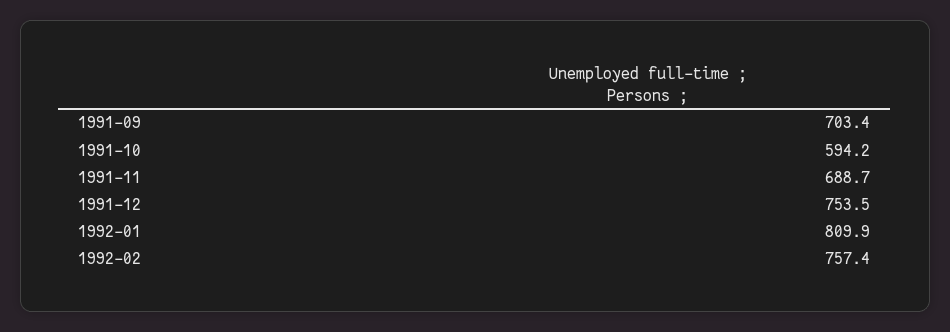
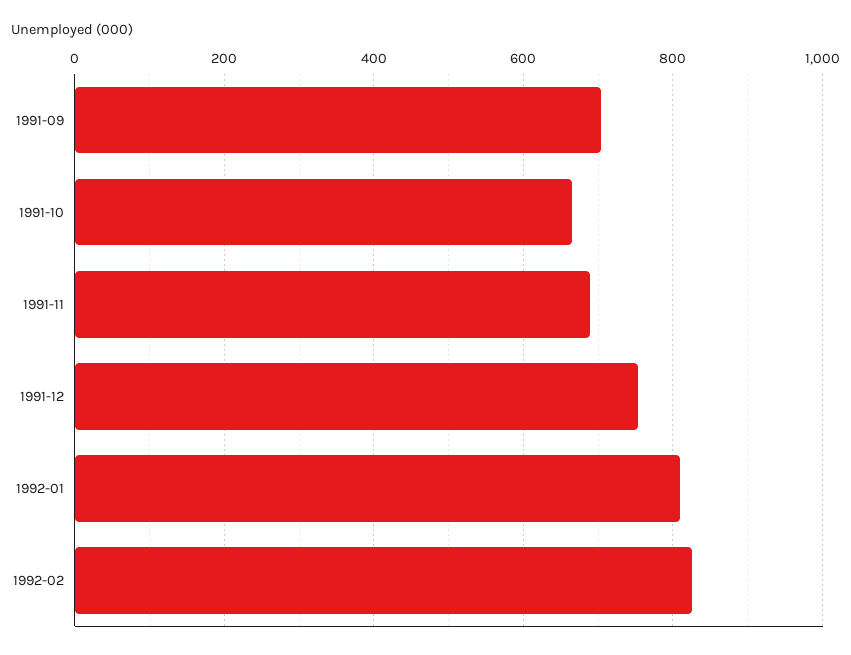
  {
    "1991-09": 703.4,
-   "1991-10": 594.2,
+   "1991-10": 660,
    "1991-11": 688.7,
    "1991-12": 753.5,
    "1992-01": 809.9,
-   "1992-02": 757.4
+   "1992-02": 820
  }

